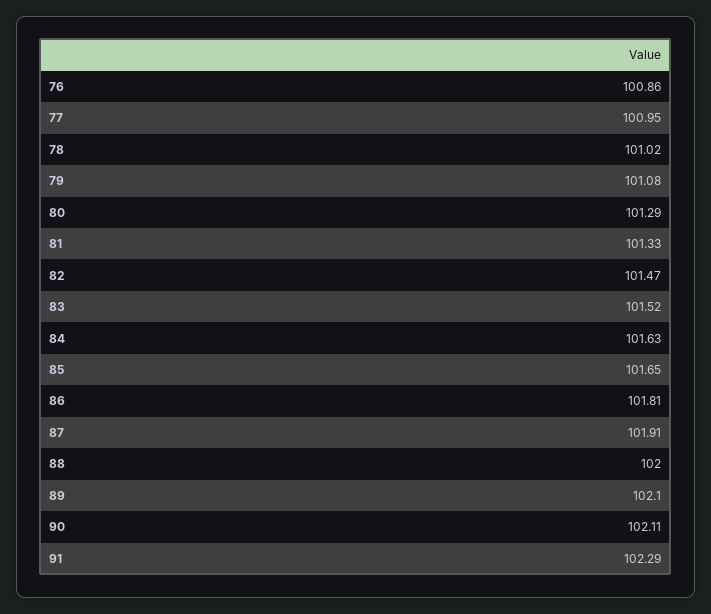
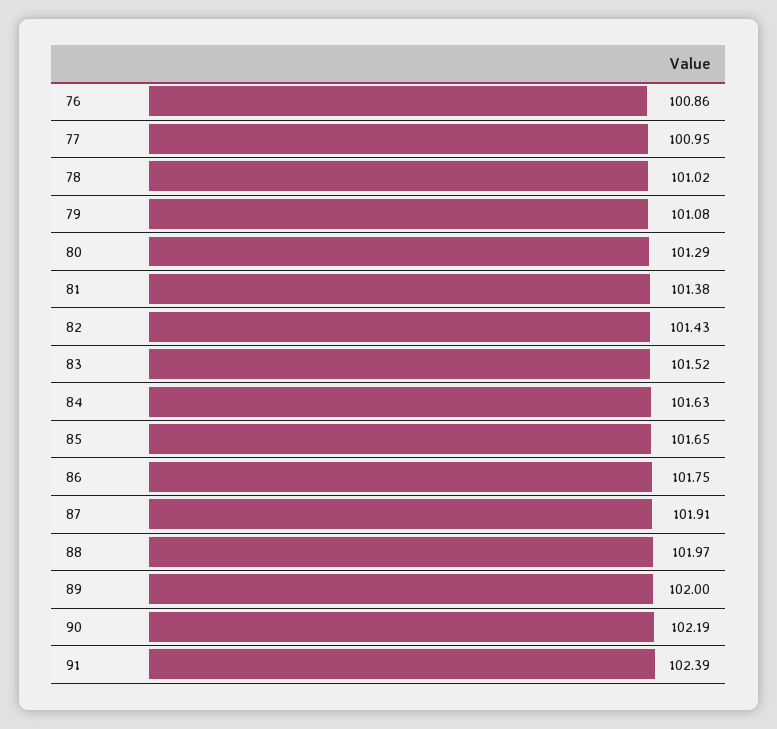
  {
    "76": 100.86,
    "77": 100.95,
    "78": 101.02,
    "79": 101.08,
    "80": 101.29,
-   "81": 101.33,
+   "81": 101.38,
-   "82": 101.47,
+   "82": 101.43,
    "83": 101.52,
    "84": 101.63,
    "85": 101.65,
-   "86": 101.81,
+   "86": 101.75,
    "87": 101.91,
-   "88": 102,
+   "88": 101.97,
-   "89": 102.1,
+   "89": 102,
-   "90": 102.11,
+   "90": 102.19,
-   "91": 102.29
+   "91": 102.39
  }

